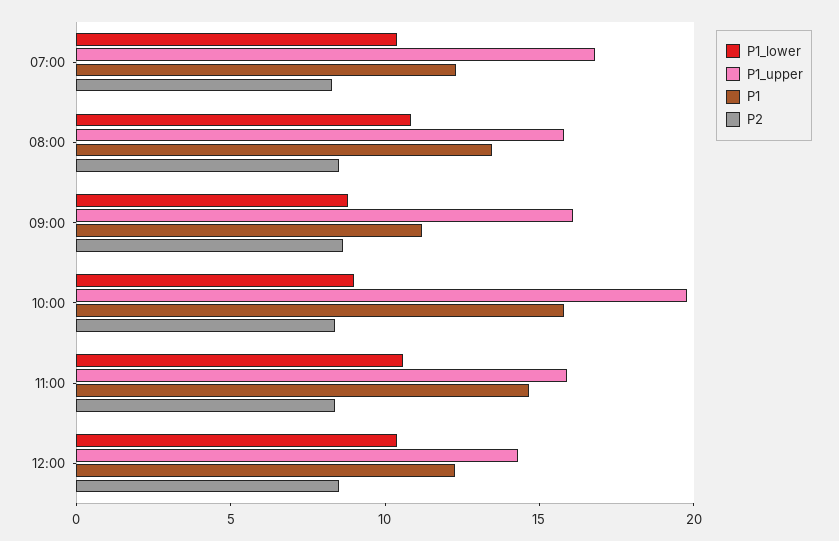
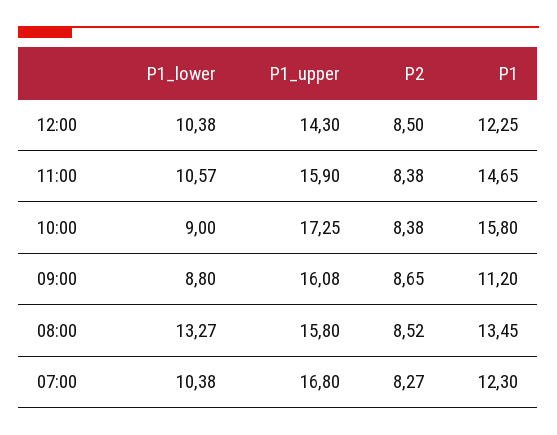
  {
    "P1_lower": {
      "07:00": 10.38,
-     "08:00": 11,
+     "08:00": 13.27,
      "09:00": 8.8,
      "10:00": 9,
      "11:00": 10.57,
      "12:00": 10.38
    },
    "P1_upper": {
      "07:00": 16.8,
      "08:00": 15.8,
      "09:00": 16.08,
-     "10:00": 20,
+     "10:00": 17.25,
      "11:00": 15.9,
      "12:00": 14.3
    },
    "P1": {
      "07:00": 12.3,
      "08:00": 13.45,
      "09:00": 11.2,
      "10:00": 15.8,
      "11:00": 14.65,
      "12:00": 12.25
    },
    "P2": {
      "07:00": 8.27,
      "08:00": 8.52,
      "09:00": 8.65,
      "10:00": 8.38,
      "11:00": 8.38,
      "12:00": 8.5
    }
  }

